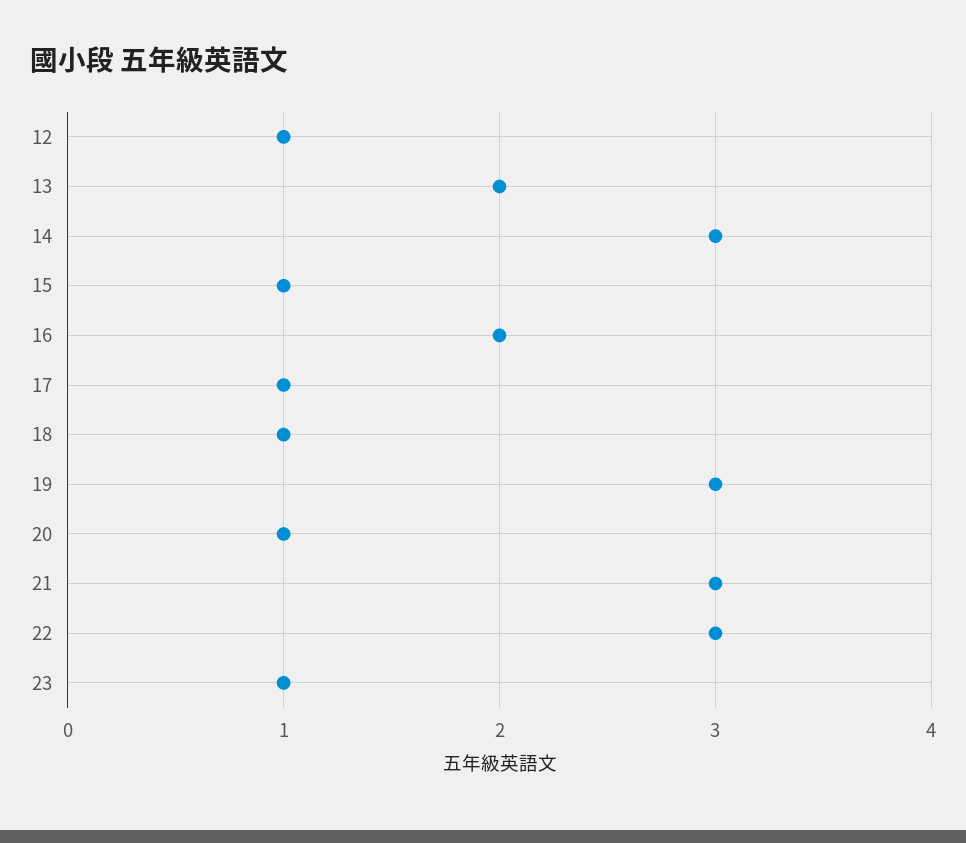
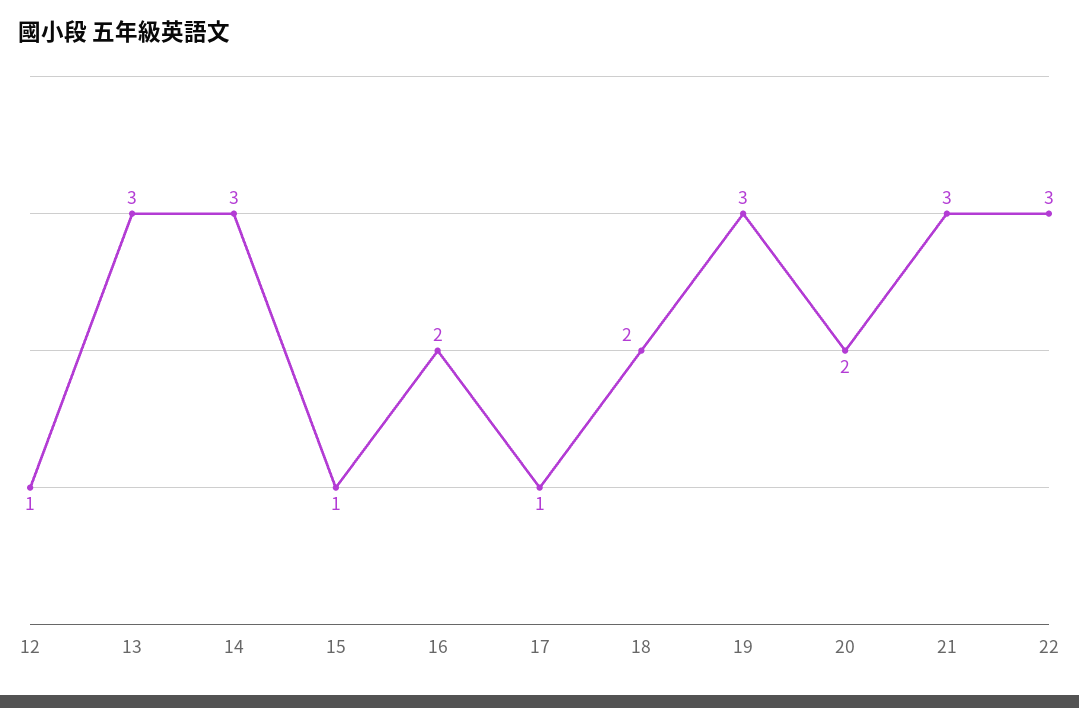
  {
    "12": 1,
-   "13": 2,
+   "13": 3,
    "14": 3,
    "15": 1,
    "16": 2,
    "17": 1,
-   "18": 1,
+   "18": 2,
    "19": 3,
-   "20": 1,
+   "20": 2,
    "21": 3,
-   "22": 3,
+   "22": 3
-   "23": 1
  }

